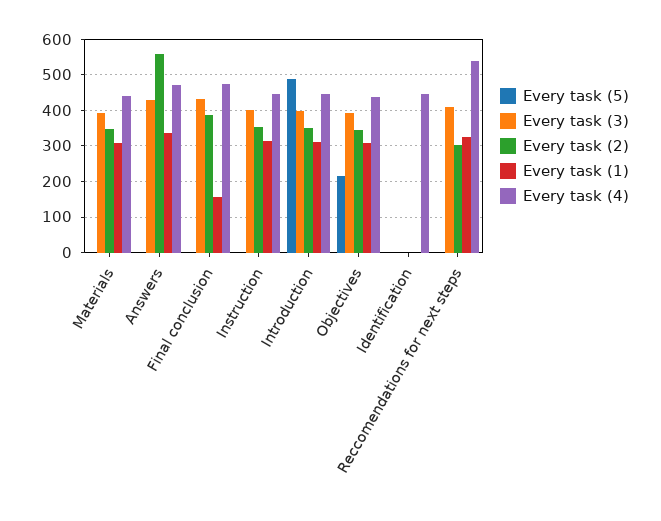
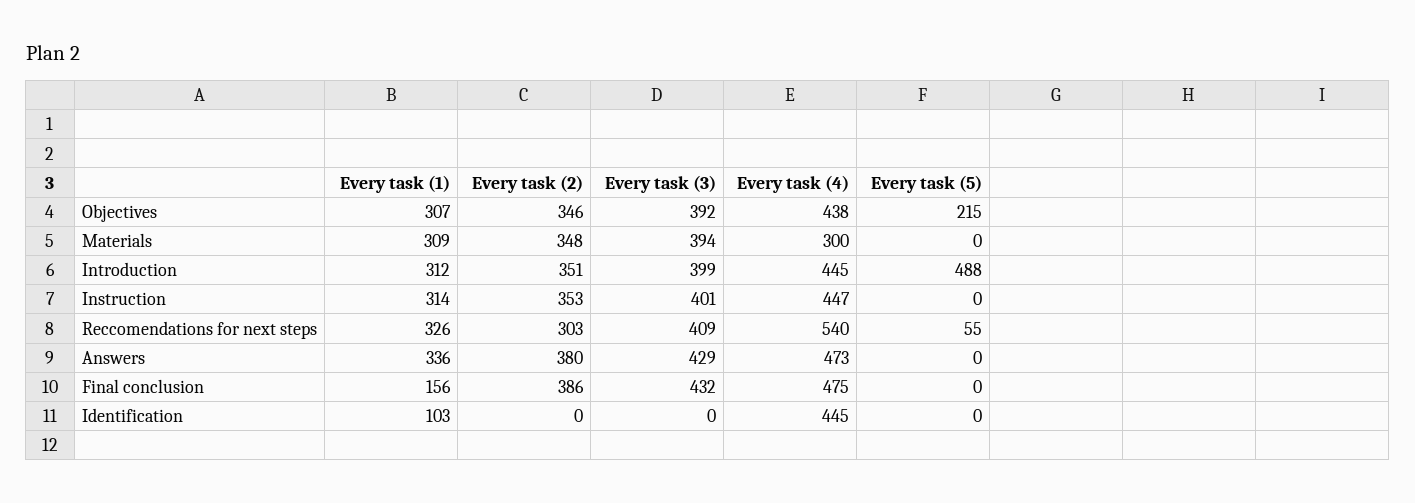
  {
    "Every task (5)": {
      "Materials": 0,
      "Answers": 0,
      "Final conclusion": 0,
      "Instruction": 0,
      "Introduction": 488,
      "Objectives": 215,
      "Identification": 0,
-     "Reccomendations for next steps": 0
+     "Reccomendations for next steps": 55
    },
    "Every task (3)": {
      "Materials": 394,
      "Answers": 429,
      "Final conclusion": 432,
      "Instruction": 401,
      "Introduction": 399,
      "Objectives": 392,
      "Identification": 0,
      "Reccomendations for next steps": 409
    },
    "Every task (2)": {
      "Materials": 348,
-     "Answers": 560,
+     "Answers": 380,
      "Final conclusion": 386,
      "Instruction": 353,
      "Introduction": 351,
      "Objectives": 346,
      "Identification": 0,
      "Reccomendations for next steps": 303
    },
    "Every task (1)": {
      "Materials": 309,
      "Answers": 336,
      "Final conclusion": 156,
      "Instruction": 314,
      "Introduction": 312,
      "Objectives": 307,
-     "Identification": 0,
+     "Identification": 103,
      "Reccomendations for next steps": 326
    },
    "Every task (4)": {
-     "Materials": 440,
+     "Materials": 300,
      "Answers": 473,
      "Final conclusion": 475,
      "Instruction": 447,
      "Introduction": 445,
      "Objectives": 438,
      "Identification": 445,
      "Reccomendations for next steps": 540
    }
  }

